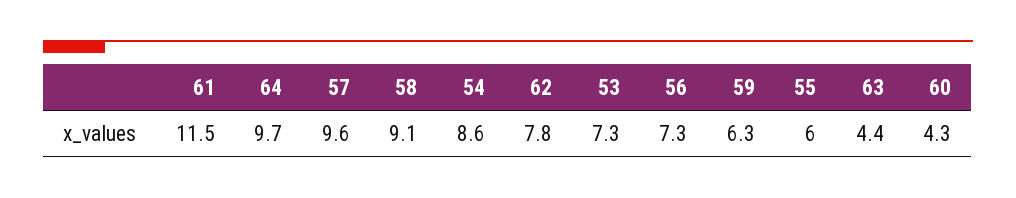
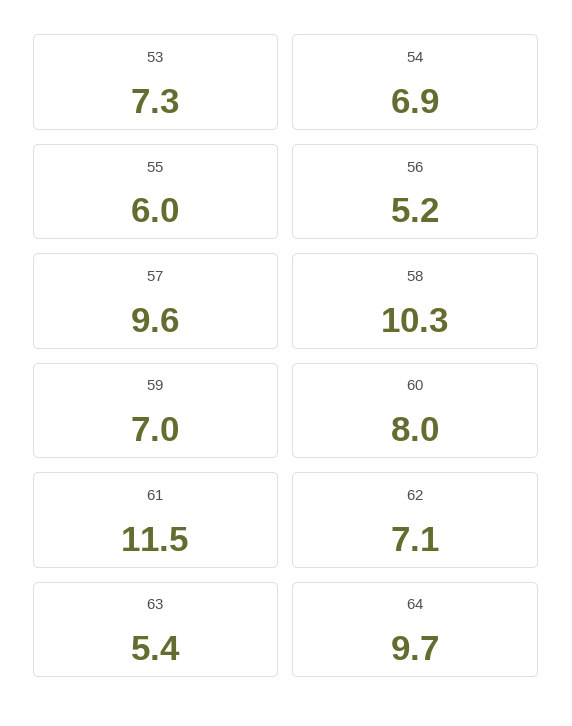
  {
    "61": 11.5,
    "64": 9.7,
    "57": 9.6,
-   "58": 9.1,
+   "58": 10.3,
-   "54": 8.6,
+   "54": 6.9,
-   "62": 7.8,
+   "62": 7.1,
    "53": 7.3,
-   "56": 7.3,
+   "56": 5.2,
-   "59": 6.3,
+   "59": 7,
    "55": 6,
-   "63": 4.4,
+   "63": 5.4,
-   "60": 4.3
+   "60": 8
  }

